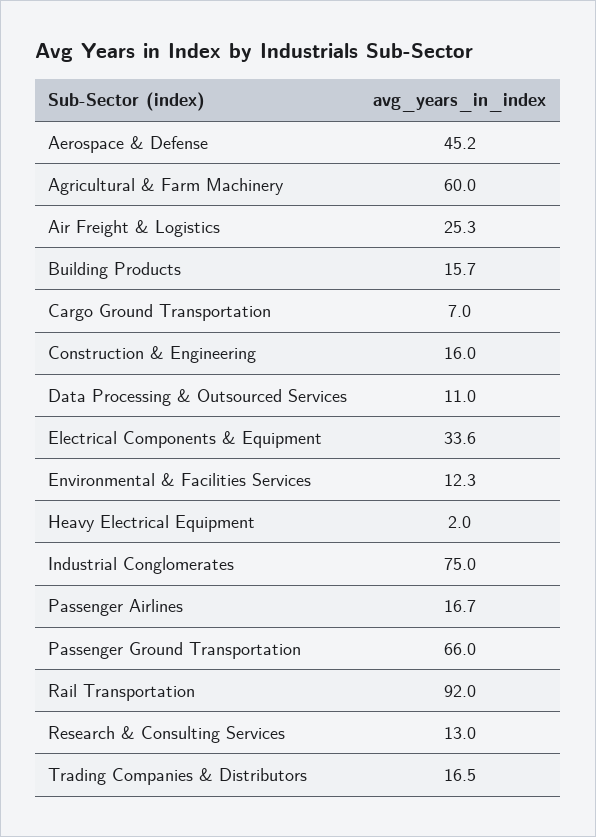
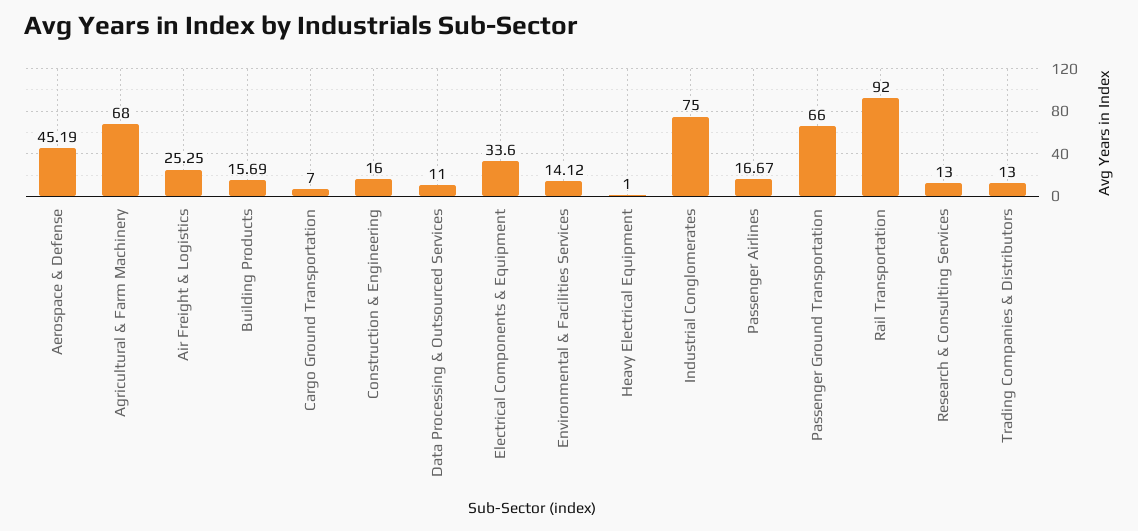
  {
    "Aerospace & Defense": 45.19,
-   "Agricultural & Farm Machinery": 60,
+   "Agricultural & Farm Machinery": 68,
    "Air Freight & Logistics": 25.25,
    "Building Products": 15.69,
    "Cargo Ground Transportation": 7,
    "Construction & Engineering": 16,
    "Data Processing & Outsourced Services": 11,
    "Electrical Components & Equipment": 33.6,
-   "Environmental & Facilities Services": 12.3,
+   "Environmental & Facilities Services": 14.12,
-   "Heavy Electrical Equipment": 2,
+   "Heavy Electrical Equipment": 1,
    "Industrial Conglomerates": 75,
    "Passenger Airlines": 16.67,
    "Passenger Ground Transportation": 66,
    "Rail Transportation": 92,
    "Research & Consulting Services": 13,
-   "Trading Companies & Distributors": 16.5
+   "Trading Companies & Distributors": 13
  }

